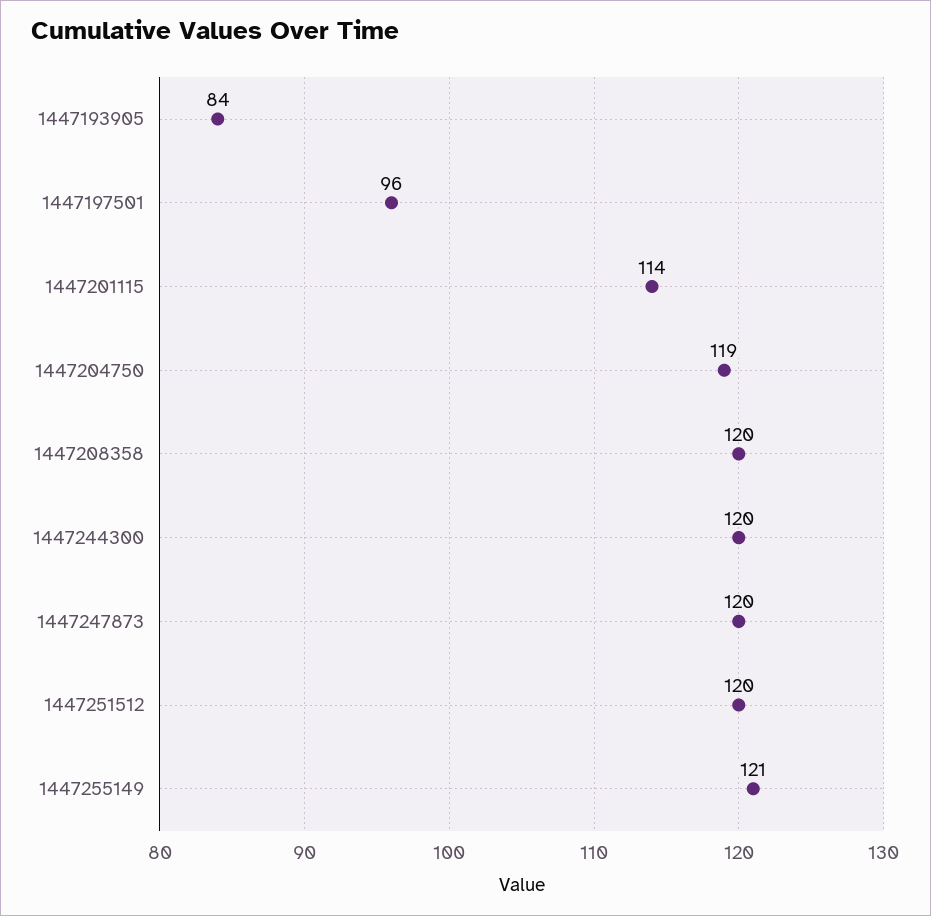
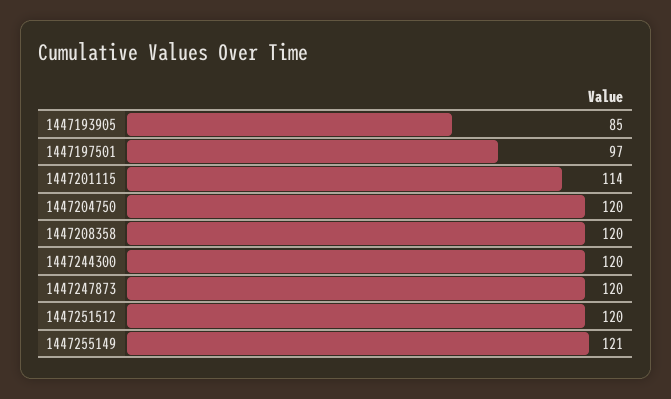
  {
-   "1447193905": 84,
+   "1447193905": 85,
-   "1447197501": 96,
+   "1447197501": 97,
    "1447201115": 114,
-   "1447204750": 119,
+   "1447204750": 120,
    "1447208358": 120,
    "1447244300": 120,
    "1447247873": 120,
    "1447251512": 120,
    "1447255149": 121
  }

